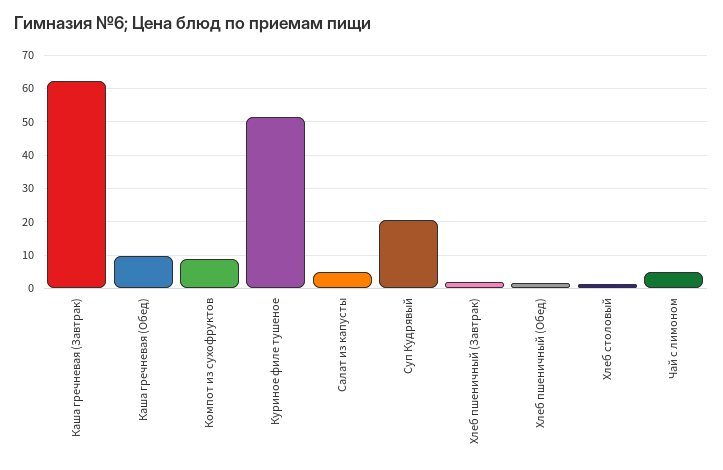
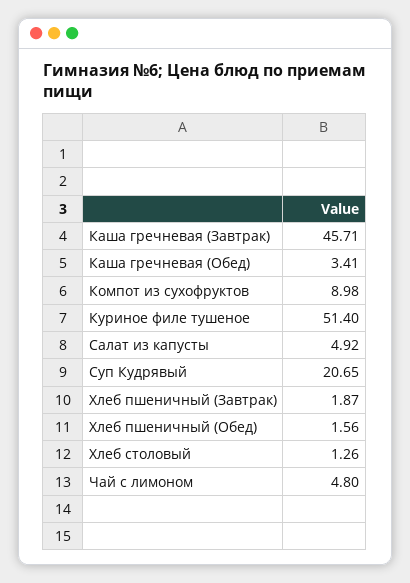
  {
-   "Каша гречневая (Завтрак)": 62,
+   "Каша гречневая (Завтрак)": 45.71,
-   "Каша гречневая (Обед)": 10,
+   "Каша гречневая (Обед)": 3.41,
    "Компот из сухофруктов": 8.98,
    "Куриное филе тушеное": 51.4,
    "Салат из капусты": 4.92,
    "Суп Кудрявый": 20.65,
    "Хлеб пшеничный (Завтрак)": 1.87,
    "Хлеб пшеничный (Обед)": 1.56,
    "Хлеб столовый": 1.26,
    "Чай с лимоном": 4.8
  }

